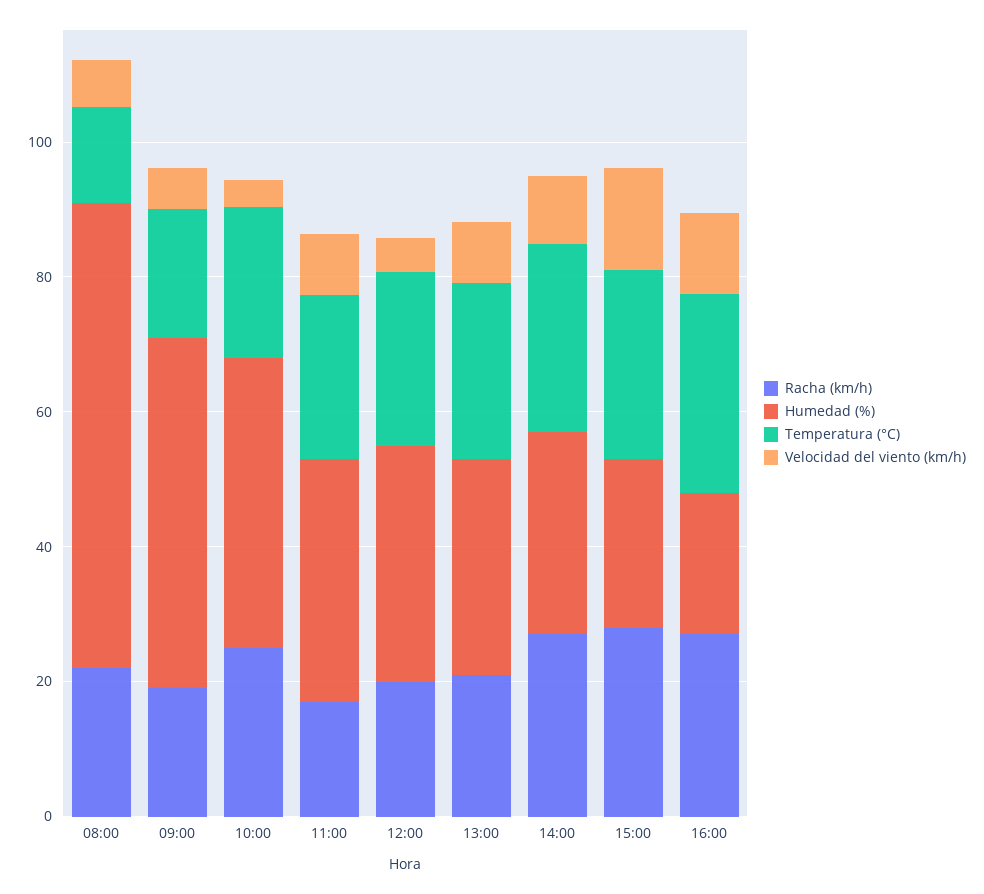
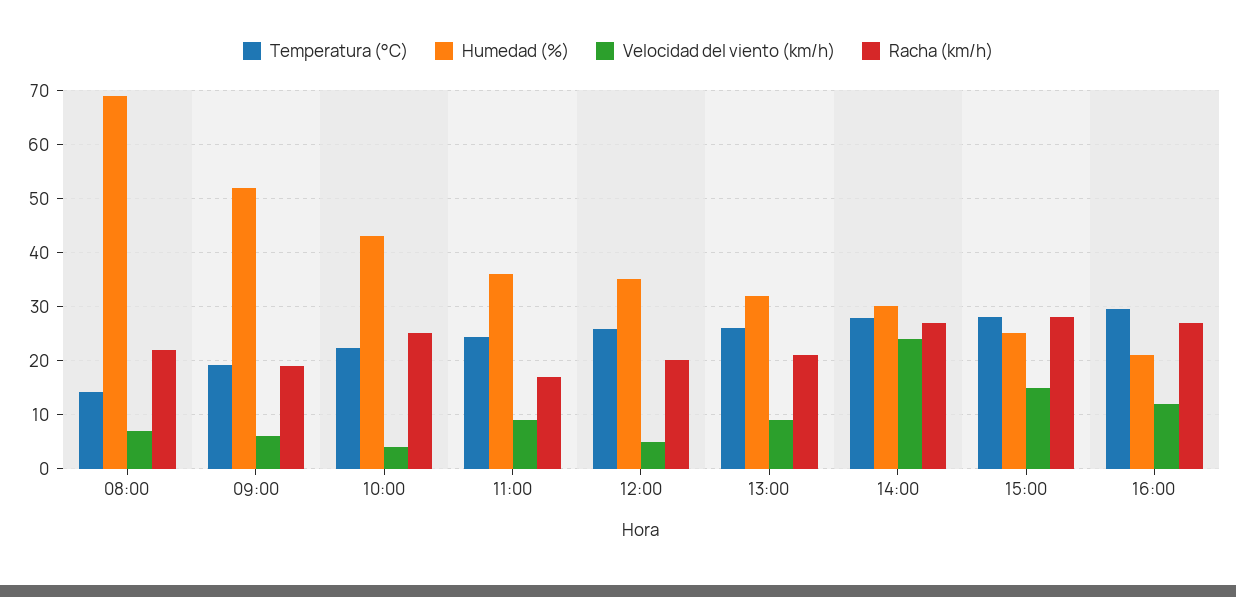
  {
    "Racha (km/h)": {
      "08:00": 22,
      "09:00": 20,
      "10:00": 26,
      "11:00": 18,
      "12:00": 20,
      "13:00": 22,
      "14:00": 28,
      "15:00": 28,
      "16:00": 28
    },
    "Humedad (%)": {
      "08:00": 70,
      "09:00": 52,
      "10:00": 44,
      "11:00": 36,
      "12:00": 36,
      "13:00": 32,
      "14:00": 30,
      "15:00": 26,
      "16:00": 22
    },
    "Temperatura (°C)": {
      "08:00": 14,
      "09:00": 20,
      "10:00": 22,
      "11:00": 24,
      "12:00": 26,
      "13:00": 26,
      "14:00": 28,
      "15:00": 28,
      "16:00": 30
    },
    "Velocidad del viento (km/h)": {
      "08:00": 8,
      "09:00": 6,
      "10:00": 4,
      "11:00": 10,
      "12:00": 6,
      "13:00": 10,
-     "14:00": 10,
+     "14:00": 24,
      "15:00": 16,
      "16:00": 12
    }
  }

